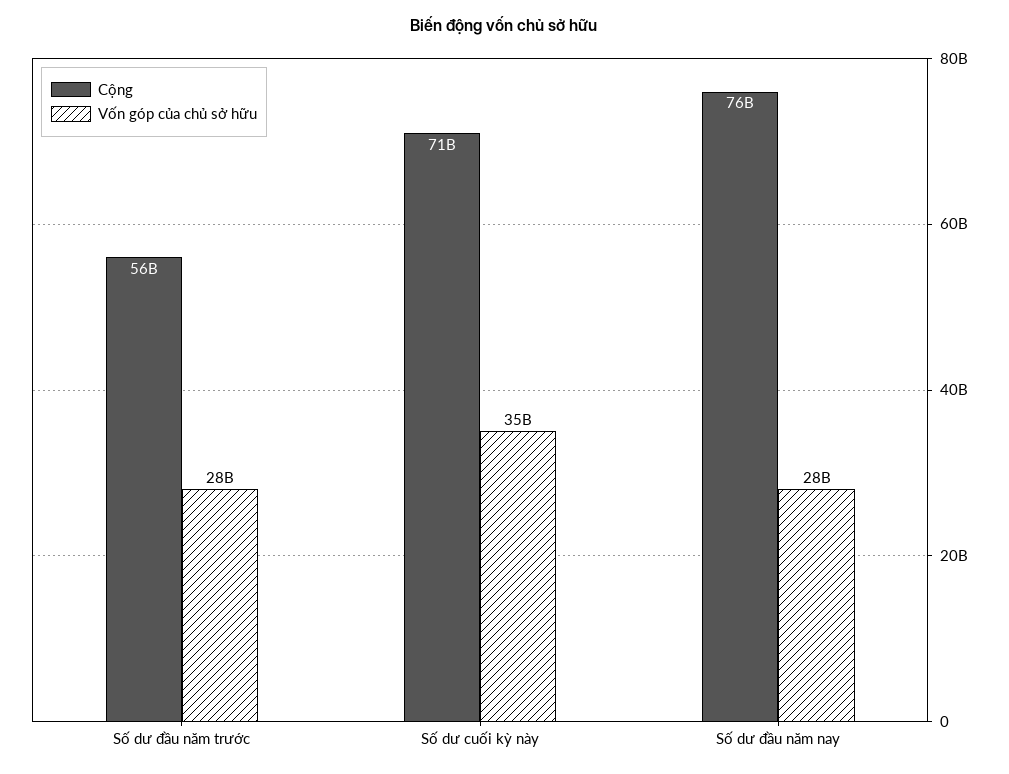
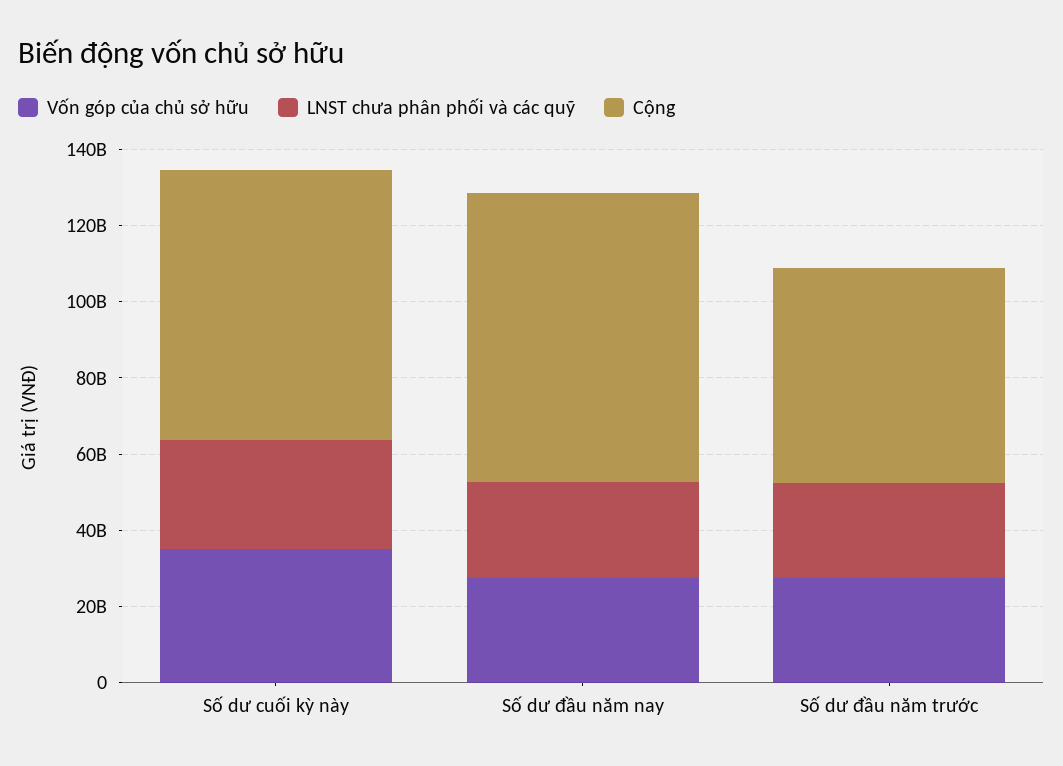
  {
    "Cộng": {
      "Số dư đầu năm trước": 56000000000,
      "Số dư cuối kỳ này": 71000000000,
      "Số dư đầu năm nay": 76000000000
    },
    "Vốn góp của chủ sở hữu": {
      "Số dư đầu năm trước": 28000000000,
      "Số dư cuối kỳ này": 35000000000,
      "Số dư đầu năm nay": 28000000000
-   }
+   },
+   "LNST chưa phân phối và các quỹ": {
+     "Số dư cuối kỳ này": 30000000000,
+     "Số dư đầu năm nay": 25000000000,
+     "Số dư đầu năm trước": 25000000000
+   }
  }

